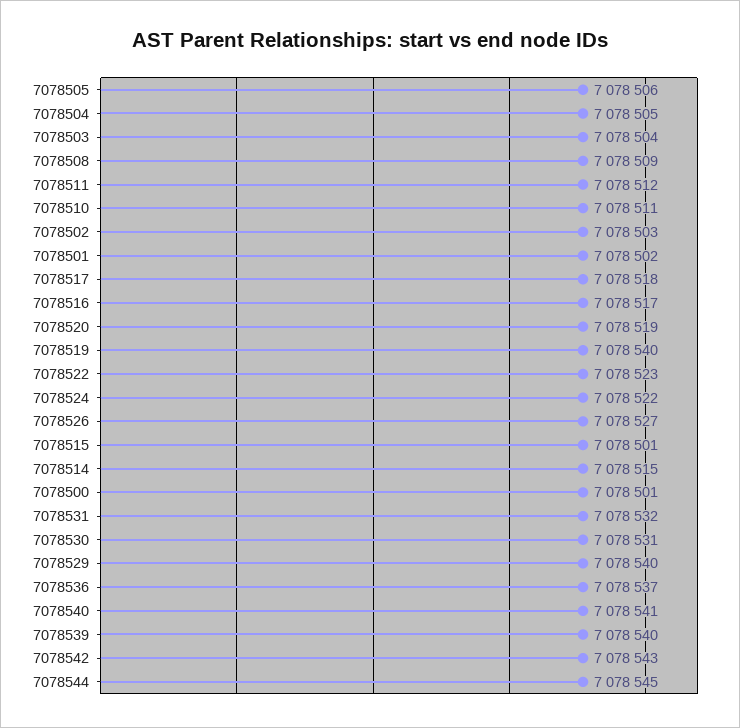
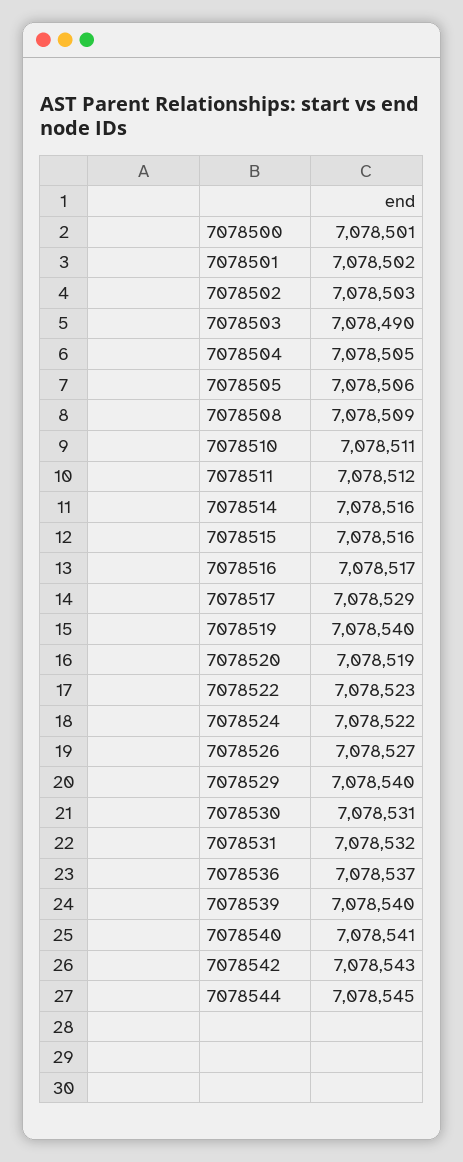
  {
    "7078505": 7078506,
    "7078504": 7078505,
-   "7078503": 7078504,
+   "7078503": 7078490,
    "7078508": 7078509,
    "7078511": 7078512,
    "7078510": 7078511,
    "7078502": 7078503,
    "7078501": 7078502,
-   "7078517": 7078518,
+   "7078517": 7078529,
    "7078516": 7078517,
    "7078520": 7078519,
    "7078519": 7078540,
    "7078522": 7078523,
    "7078524": 7078522,
    "7078526": 7078527,
-   "7078515": 7078501,
+   "7078515": 7078516,
-   "7078514": 7078515,
+   "7078514": 7078516,
    "7078500": 7078501,
    "7078531": 7078532,
    "7078530": 7078531,
    "7078529": 7078540,
    "7078536": 7078537,
    "7078540": 7078541,
    "7078539": 7078540,
    "7078542": 7078543,
    "7078544": 7078545
  }

